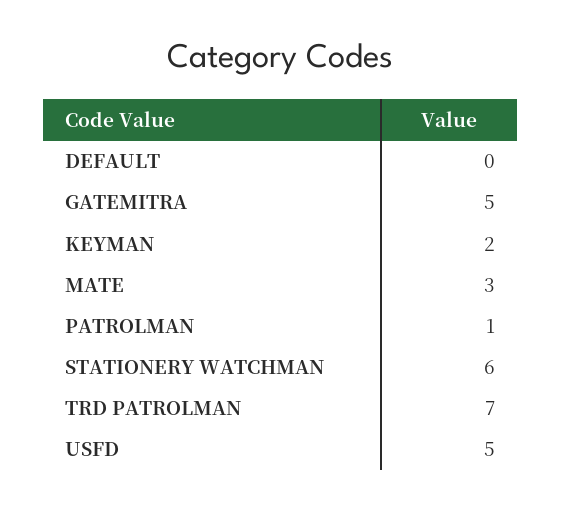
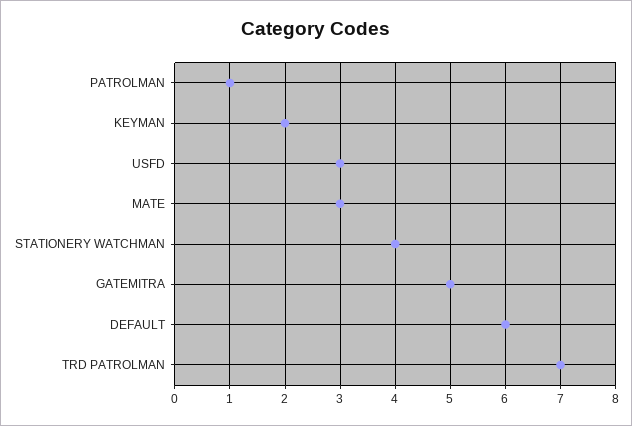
  {
-   "DEFAULT": 0,
+   "DEFAULT": 6,
    "GATEMITRA": 5,
    "KEYMAN": 2,
    "MATE": 3,
    "PATROLMAN": 1,
-   "STATIONERY WATCHMAN": 6,
+   "STATIONERY WATCHMAN": 4,
    "TRD PATROLMAN": 7,
-   "USFD": 5
+   "USFD": 3
  }

